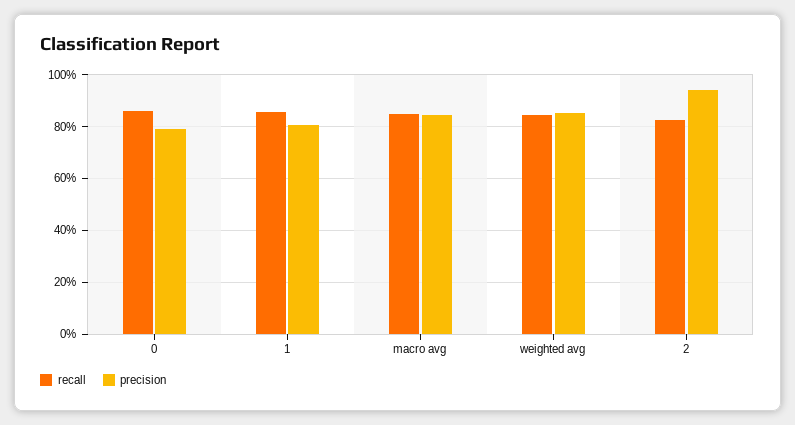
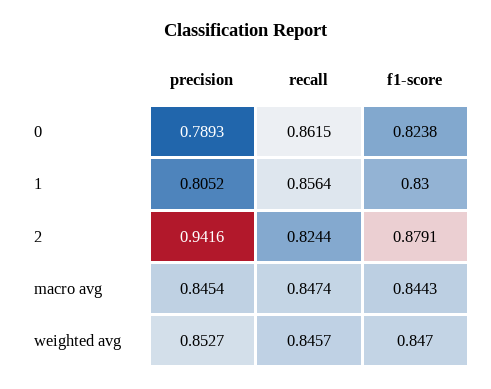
  {
    "recall": {
      "0": 0.8615,
      "1": 0.8564,
      "macro avg": 0.8474,
      "weighted avg": 0.8457,
      "2": 0.8244
    },
    "precision": {
      "0": 0.7893,
      "1": 0.8052,
      "macro avg": 0.8454,
      "weighted avg": 0.8527,
      "2": 0.9416
-   }
+   },
+   "f1-score": {
+     "0": 0.8238,
+     "1": 0.83,
+     "2": 0.8791,
+     "macro avg": 0.8443,
+     "weighted avg": 0.847
+   }
  }

